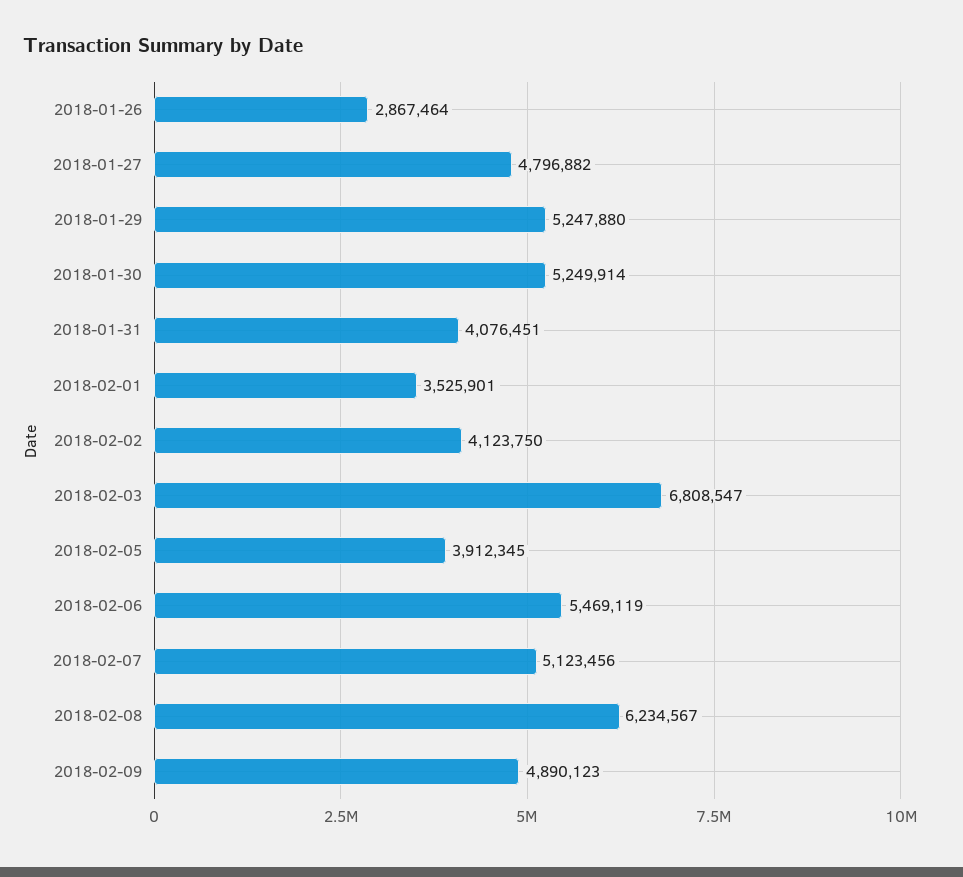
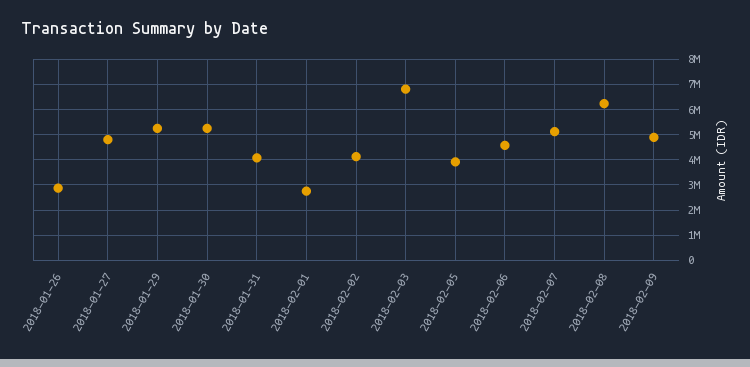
  {
    "2018-01-26": 2867464,
    "2018-01-27": 4796882,
    "2018-01-29": 5247880,
    "2018-01-30": 5249914,
    "2018-01-31": 4076451,
-   "2018-02-01": 3525901,
+   "2018-02-01": 2750000,
    "2018-02-02": 4123750,
    "2018-02-03": 6808547,
    "2018-02-05": 3912345,
-   "2018-02-06": 5469119,
+   "2018-02-06": 4500000,
    "2018-02-07": 5123456,
    "2018-02-08": 6234567,
    "2018-02-09": 4890123
  }

